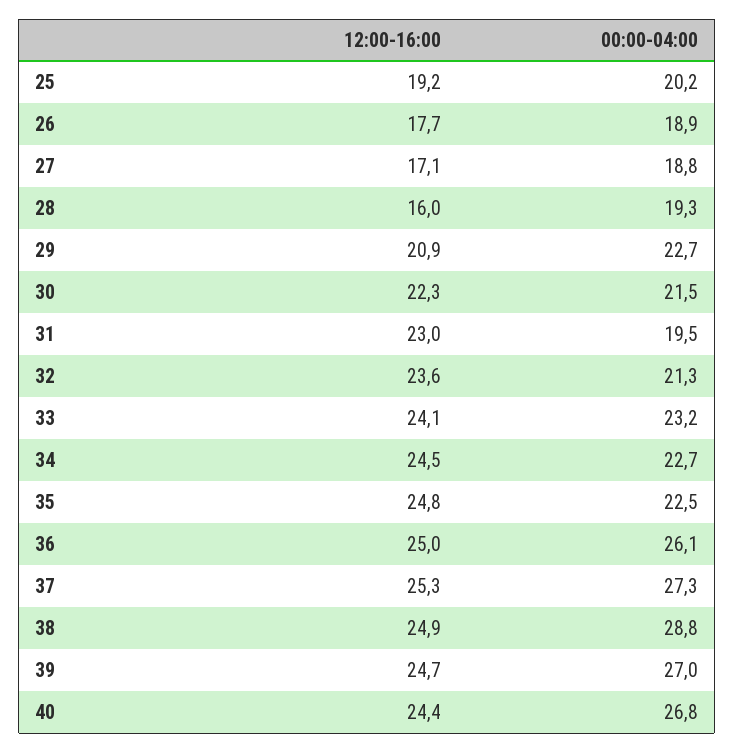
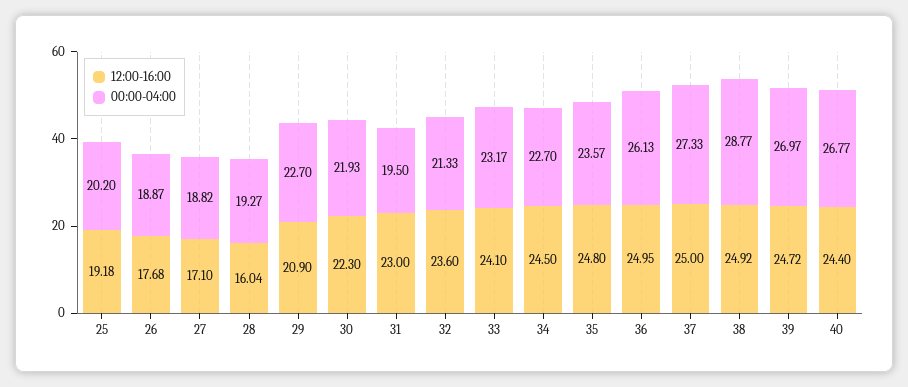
  {
    "12:00-16:00": {
      "25": 19.18,
      "26": 17.68,
      "27": 17.1,
      "28": 16.04,
      "29": 20.9,
      "30": 22.3,
      "31": 23,
      "32": 23.6,
      "33": 24.1,
      "34": 24.5,
      "35": 24.8,
      "36": 24.95,
-     "37": 25.3,
+     "37": 25,
      "38": 24.92,
      "39": 24.72,
      "40": 24.4
    },
    "00:00-04:00": {
      "25": 20.2,
      "26": 18.87,
      "27": 18.82,
      "28": 19.27,
      "29": 22.7,
-     "30": 21.5,
+     "30": 21.93,
      "31": 19.5,
      "32": 21.33,
      "33": 23.17,
      "34": 22.7,
-     "35": 22.5,
+     "35": 23.57,
      "36": 26.13,
      "37": 27.33,
      "38": 28.77,
      "39": 26.97,
      "40": 26.77
    }
  }

